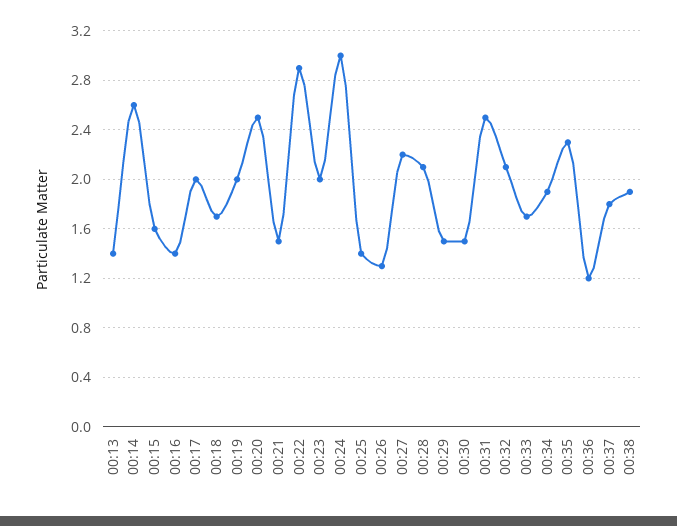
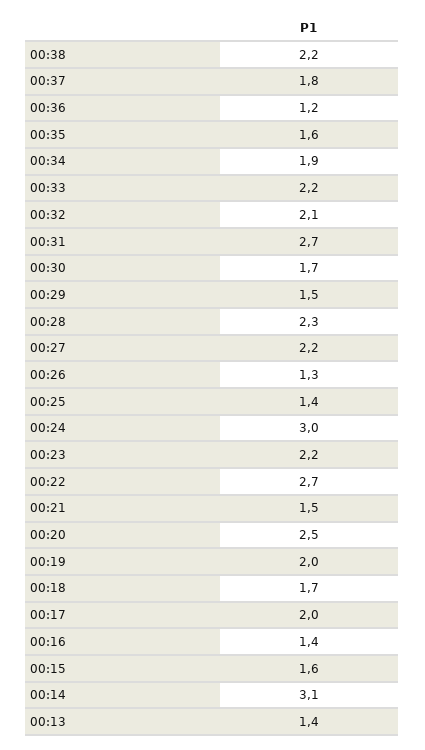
  {
    "00:13": 1.4,
-   "00:14": 2.6,
+   "00:14": 3.1,
    "00:15": 1.6,
    "00:16": 1.4,
    "00:17": 2,
    "00:18": 1.7,
    "00:19": 2,
    "00:20": 2.5,
    "00:21": 1.5,
-   "00:22": 2.9,
+   "00:22": 2.7,
-   "00:23": 2,
+   "00:23": 2.2,
    "00:24": 3,
    "00:25": 1.4,
    "00:26": 1.3,
    "00:27": 2.2,
-   "00:28": 2.1,
+   "00:28": 2.3,
    "00:29": 1.5,
-   "00:30": 1.5,
+   "00:30": 1.7,
-   "00:31": 2.5,
+   "00:31": 2.7,
    "00:32": 2.1,
-   "00:33": 1.7,
+   "00:33": 2.2,
    "00:34": 1.9,
-   "00:35": 2.3,
+   "00:35": 1.6,
    "00:36": 1.2,
    "00:37": 1.8,
-   "00:38": 1.9
+   "00:38": 2.2
  }

